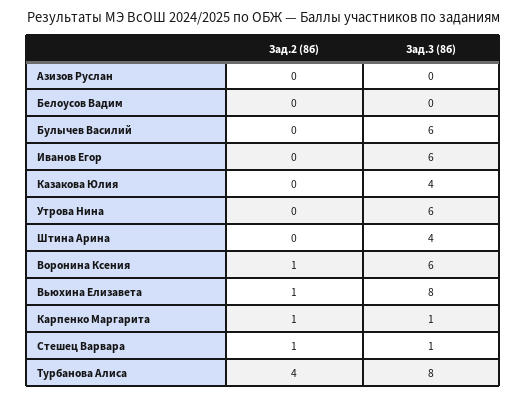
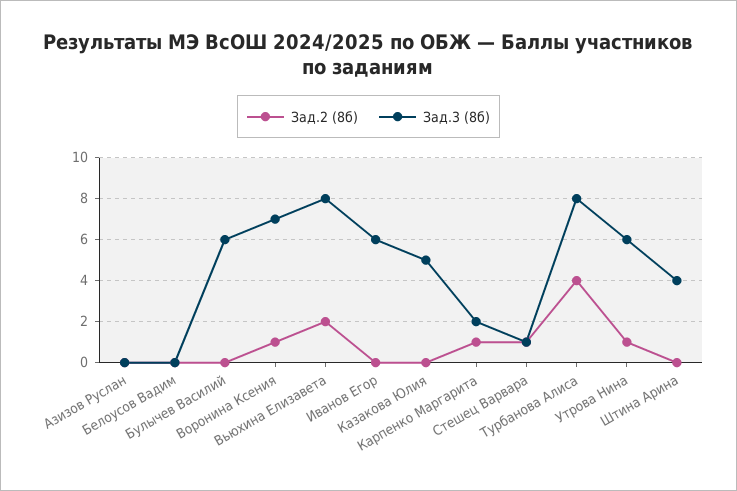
  {
    "Зад.2 (8б)": {
      "Азизов Руслан": 0,
      "Белоусов Вадим": 0,
      "Булычев Василий": 0,
      "Иванов Егор": 0,
      "Казакова Юлия": 0,
-     "Утрова Нина": 0,
+     "Утрова Нина": 1,
      "Штина Арина": 0,
      "Воронина Ксения": 1,
-     "Вьюхина Елизавета": 1,
+     "Вьюхина Елизавета": 2,
      "Карпенко Маргарита": 1,
      "Стешец Варвара": 1,
      "Турбанова Алиса": 4
    },
    "Зад.3 (8б)": {
      "Азизов Руслан": 0,
      "Белоусов Вадим": 0,
      "Булычев Василий": 6,
      "Иванов Егор": 6,
-     "Казакова Юлия": 4,
+     "Казакова Юлия": 5,
      "Утрова Нина": 6,
      "Штина Арина": 4,
-     "Воронина Ксения": 6,
+     "Воронина Ксения": 7,
      "Вьюхина Елизавета": 8,
-     "Карпенко Маргарита": 1,
+     "Карпенко Маргарита": 2,
      "Стешец Варвара": 1,
      "Турбанова Алиса": 8
    }
  }

